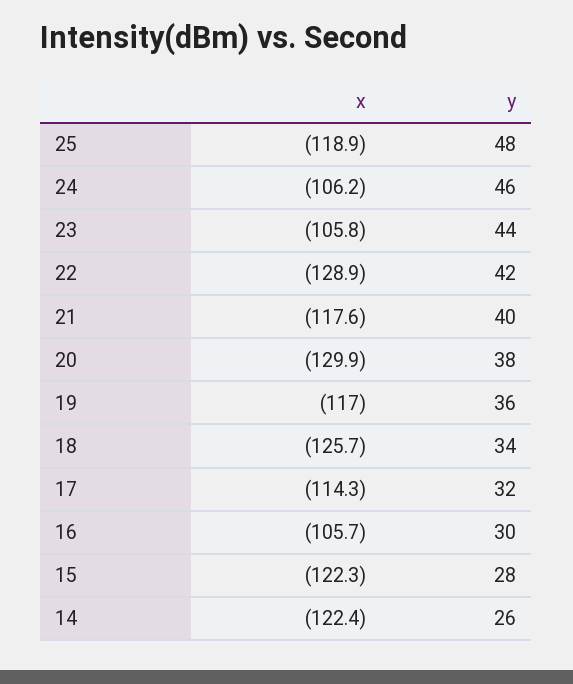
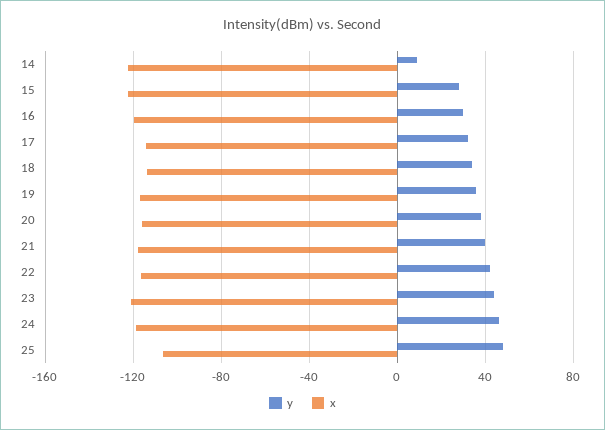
  {
    "x": {
-     "25": -118.9,
+     "25": -105,
-     "24": -106.2,
+     "24": -120,
-     "23": -105.8,
+     "23": -120,
-     "22": -128.9,
+     "22": -115,
      "21": -117.6,
-     "20": -129.9,
+     "20": -115,
      "19": -117,
-     "18": -125.7,
+     "18": -115,
      "17": -114.3,
-     "16": -105.7,
+     "16": -120,
      "15": -122.3,
      "14": -122.4
    },
    "y": {
      "25": 48,
      "24": 46,
      "23": 44,
      "22": 42,
      "21": 40,
      "20": 38,
      "19": 36,
      "18": 34,
      "17": 32,
      "16": 30,
      "15": 28,
-     "14": 26
+     "14": 10
    }
  }

